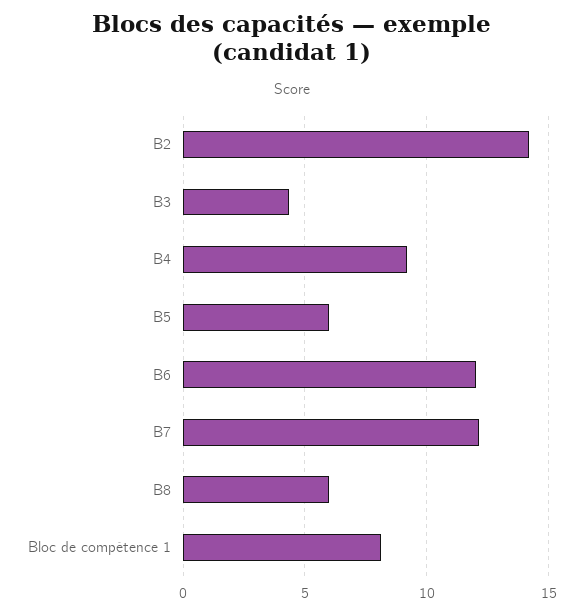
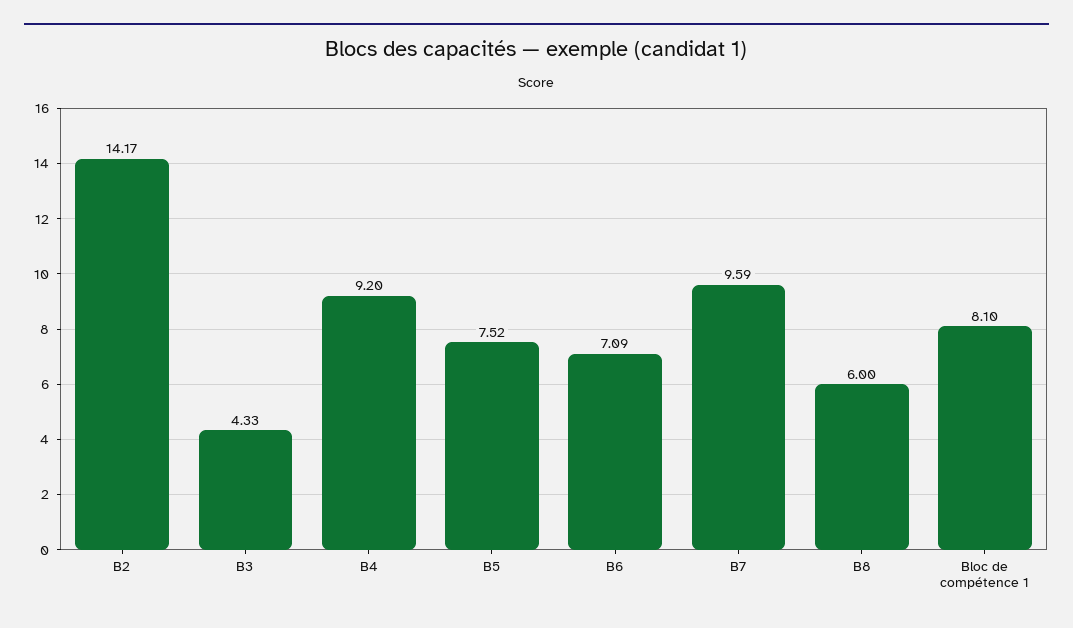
  {
    "B2": 14.17,
    "B3": 4.33,
    "B4": 9.2,
-   "B5": 6,
+   "B5": 7.52,
-   "B6": 12,
+   "B6": 7.09,
-   "B7": 12,
+   "B7": 9.59,
    "B8": 6,
    "Bloc de compétence 1": 8.1
  }

